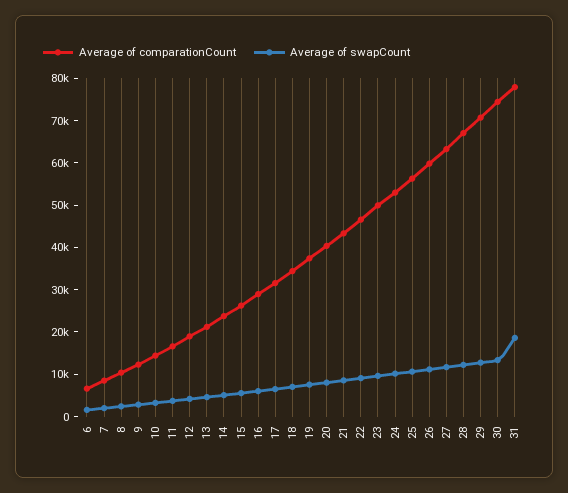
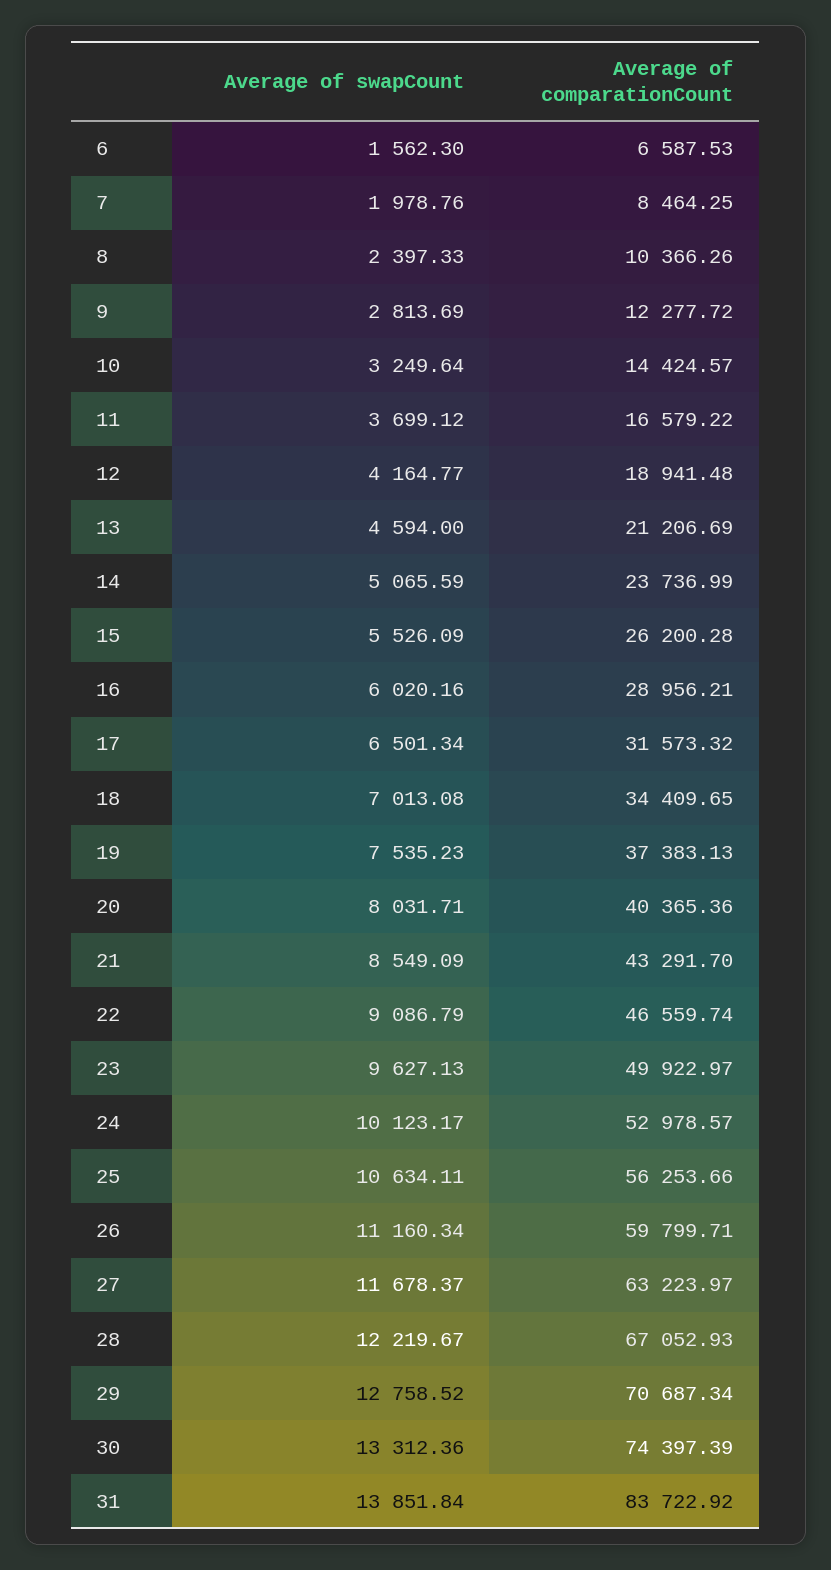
  {
    "Average of comparationCount": {
      "6": 6587.53,
      "7": 8464.25,
      "8": 10366.26,
      "9": 12277.72,
      "10": 14424.57,
      "11": 16579.22,
      "12": 18941.48,
      "13": 21206.69,
      "14": 23736.99,
      "15": 26200.28,
      "16": 28956.21,
      "17": 31573.32,
      "18": 34409.65,
      "19": 37383.13,
      "20": 40365.36,
      "21": 43291.7,
      "22": 46559.74,
      "23": 49922.97,
      "24": 52978.57,
      "25": 56253.66,
      "26": 59799.71,
      "27": 63223.97,
      "28": 67052.93,
      "29": 70687.34,
      "30": 74397.39,
-     "31": 78000
+     "31": 83722.92
    },
    "Average of swapCount": {
      "6": 1562.3,
      "7": 1978.76,
      "8": 2397.33,
      "9": 2813.69,
      "10": 3249.64,
      "11": 3699.12,
      "12": 4164.77,
      "13": 4594,
      "14": 5065.59,
      "15": 5526.09,
      "16": 6020.16,
      "17": 6501.34,
      "18": 7013.08,
      "19": 7535.23,
      "20": 8031.71,
      "21": 8549.09,
      "22": 9086.79,
      "23": 9627.13,
      "24": 10123.17,
      "25": 10634.11,
      "26": 11160.34,
      "27": 11678.37,
      "28": 12219.67,
      "29": 12758.52,
      "30": 13312.36,
-     "31": 18000
+     "31": 13851.84
    }
  }

